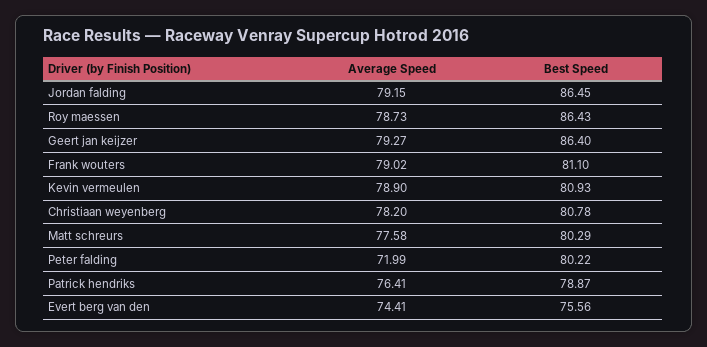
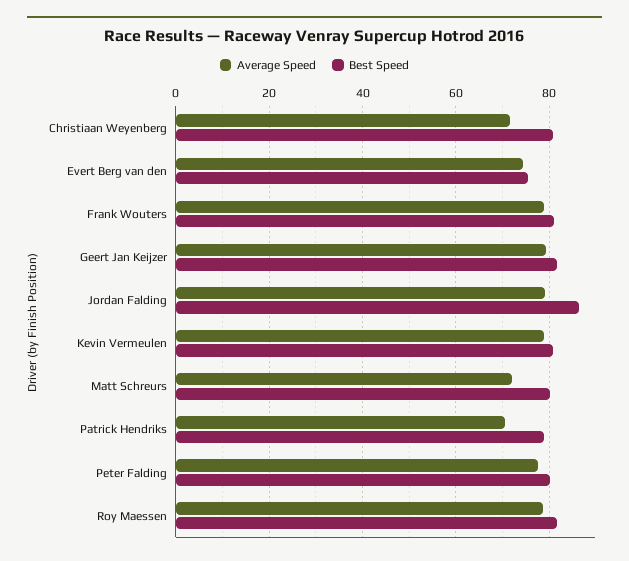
  {
    "Average Speed": {
      "Jordan falding": 79.15,
      "Roy maessen": 78.73,
      "Geert jan keijzer": 79.27,
      "Frank wouters": 79.02,
      "Kevin vermeulen": 78.9,
-     "Christiaan weyenberg": 78.2,
+     "Christiaan weyenberg": 72,
-     "Matt schreurs": 77.58,
+     "Matt schreurs": 72,
-     "Peter falding": 71.99,
+     "Peter falding": 78,
-     "Patrick hendriks": 76.41,
+     "Patrick hendriks": 70,
      "Evert berg van den": 74.41
    },
    "Best Speed": {
      "Jordan falding": 86.45,
-     "Roy maessen": 86.43,
+     "Roy maessen": 82,
-     "Geert jan keijzer": 86.4,
+     "Geert jan keijzer": 82,
      "Frank wouters": 81.1,
      "Kevin vermeulen": 80.93,
      "Christiaan weyenberg": 80.78,
      "Matt schreurs": 80.29,
      "Peter falding": 80.22,
      "Patrick hendriks": 78.87,
      "Evert berg van den": 75.56
    }
  }

